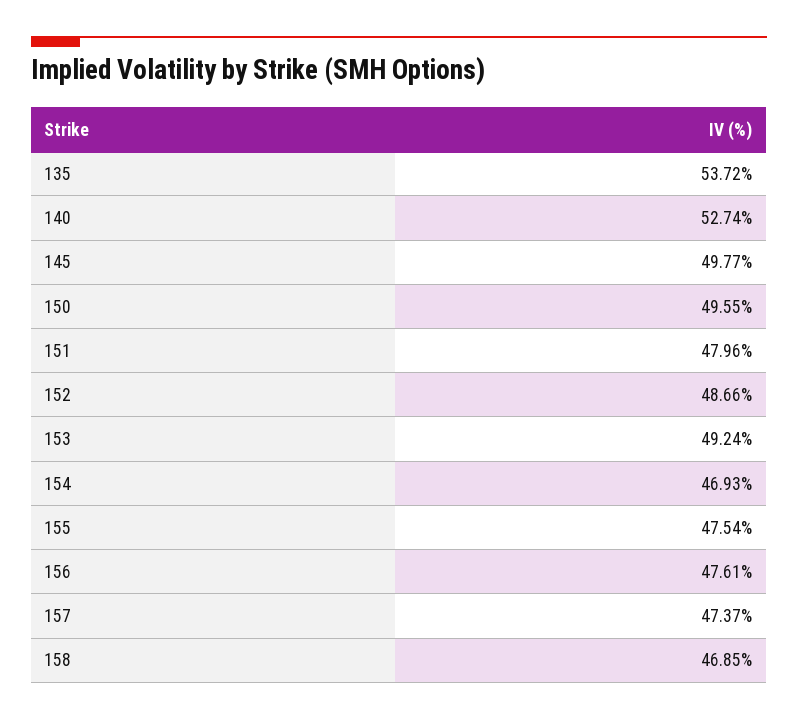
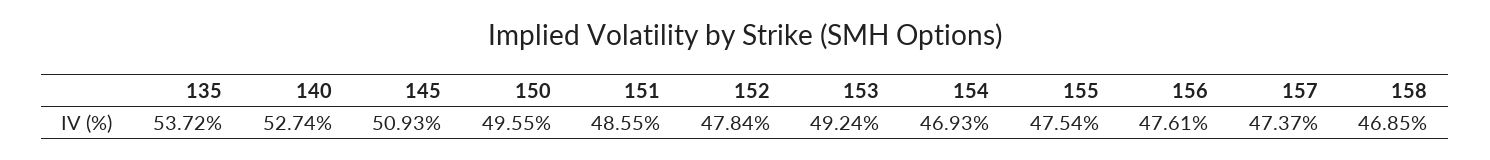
  {
    "135": 53.72,
    "140": 52.74,
-   "145": 49.77,
+   "145": 50.93,
    "150": 49.55,
-   "151": 47.96,
+   "151": 48.55,
-   "152": 48.66,
+   "152": 47.84,
    "153": 49.24,
    "154": 46.93,
    "155": 47.54,
    "156": 47.61,
    "157": 47.37,
    "158": 46.85
  }

